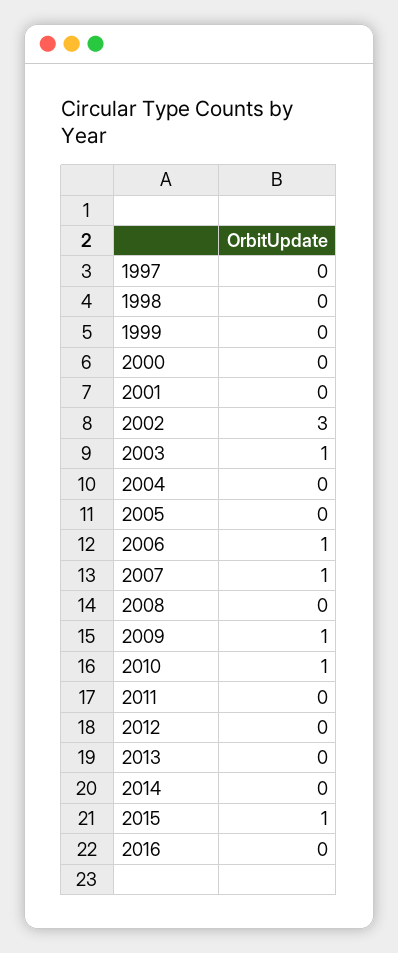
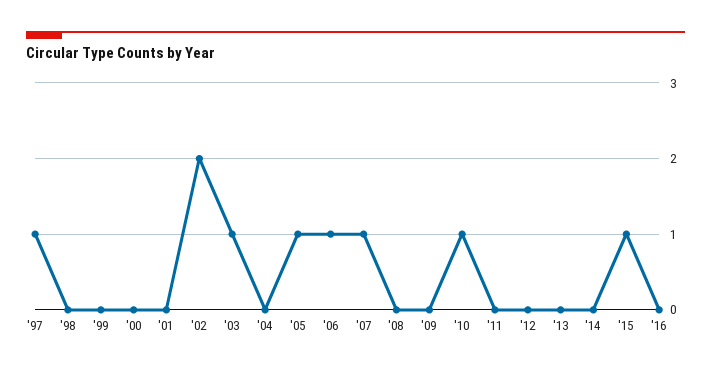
  {
-   "1997": 0,
+   "1997": 1,
    "1998": 0,
    "1999": 0,
    "2000": 0,
    "2001": 0,
-   "2002": 3,
+   "2002": 2,
    "2003": 1,
    "2004": 0,
-   "2005": 0,
+   "2005": 1,
    "2006": 1,
    "2007": 1,
    "2008": 0,
-   "2009": 1,
+   "2009": 0,
    "2010": 1,
    "2011": 0,
    "2012": 0,
    "2013": 0,
    "2014": 0,
    "2015": 1,
    "2016": 0
  }

